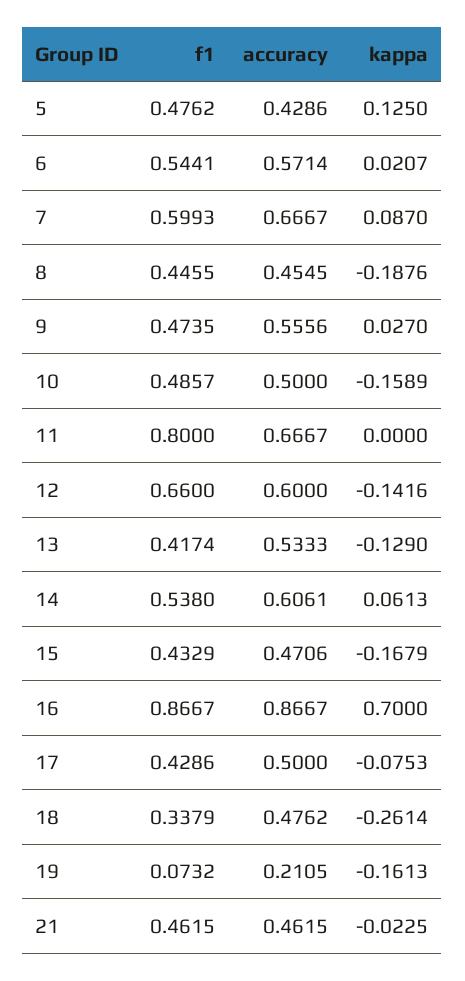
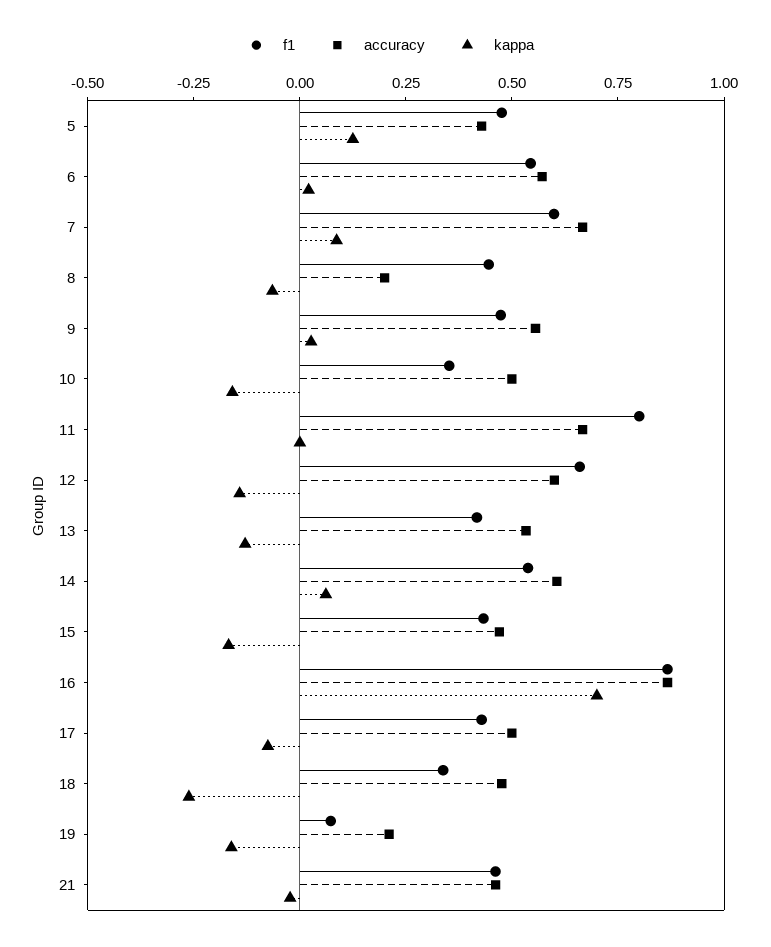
  {
    "f1": {
      "5": 0.4762,
      "6": 0.5441,
      "7": 0.5993,
      "8": 0.4455,
      "9": 0.4735,
-     "10": 0.4857,
+     "10": 0.35,
      "11": 0.8,
      "12": 0.66,
      "13": 0.4174,
      "14": 0.538,
      "15": 0.4329,
      "16": 0.8667,
      "17": 0.4286,
      "18": 0.3379,
      "19": 0.0732,
      "21": 0.4615
    },
    "accuracy": {
      "5": 0.4286,
      "6": 0.5714,
      "7": 0.6667,
-     "8": 0.4545,
+     "8": 0.2,
      "9": 0.5556,
      "10": 0.5,
      "11": 0.6667,
      "12": 0.6,
      "13": 0.5333,
      "14": 0.6061,
      "15": 0.4706,
      "16": 0.8667,
      "17": 0.5,
      "18": 0.4762,
      "19": 0.2105,
      "21": 0.4615
    },
    "kappa": {
      "5": 0.125,
      "6": 0.0207,
      "7": 0.087,
-     "8": -0.1876,
+     "8": -0.05,
      "9": 0.027,
      "10": -0.1589,
      "11": 0,
      "12": -0.1416,
      "13": -0.129,
      "14": 0.0613,
      "15": -0.1679,
      "16": 0.7,
      "17": -0.0753,
      "18": -0.2614,
      "19": -0.1613,
      "21": -0.0225
    }
  }

